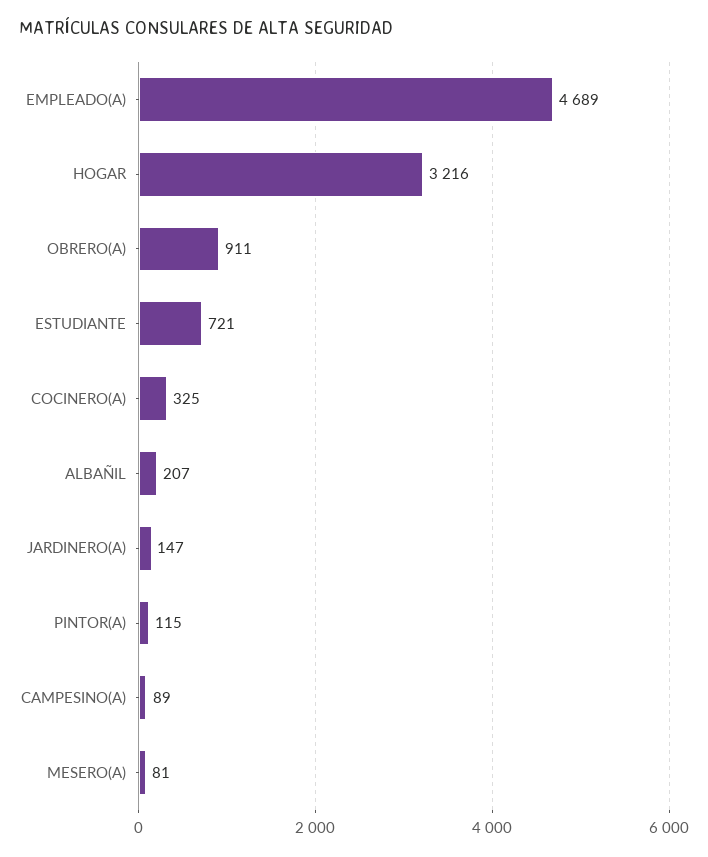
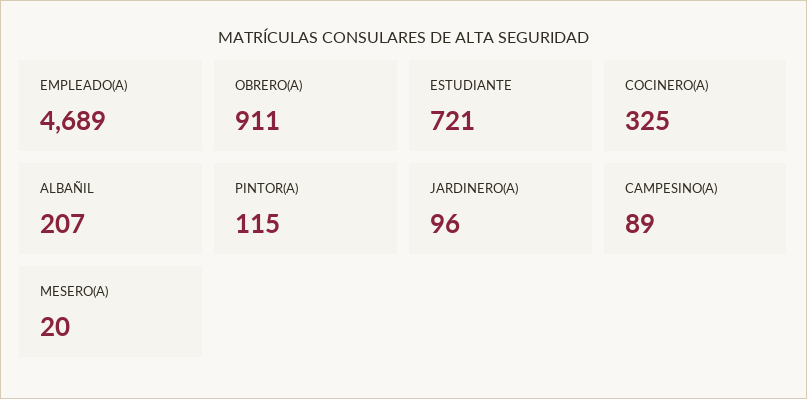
  {
    "EMPLEADO(A)": 4689,
-   "HOGAR": 3216,
    "OBRERO(A)": 911,
    "ESTUDIANTE": 721,
    "COCINERO(A)": 325,
    "ALBAÑIL": 207,
-   "JARDINERO(A)": 147,
+   "JARDINERO(A)": 96,
    "PINTOR(A)": 115,
    "CAMPESINO(A)": 89,
-   "MESERO(A)": 81
+   "MESERO(A)": 20
  }

